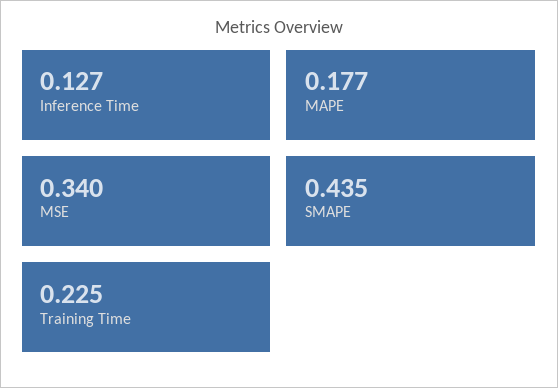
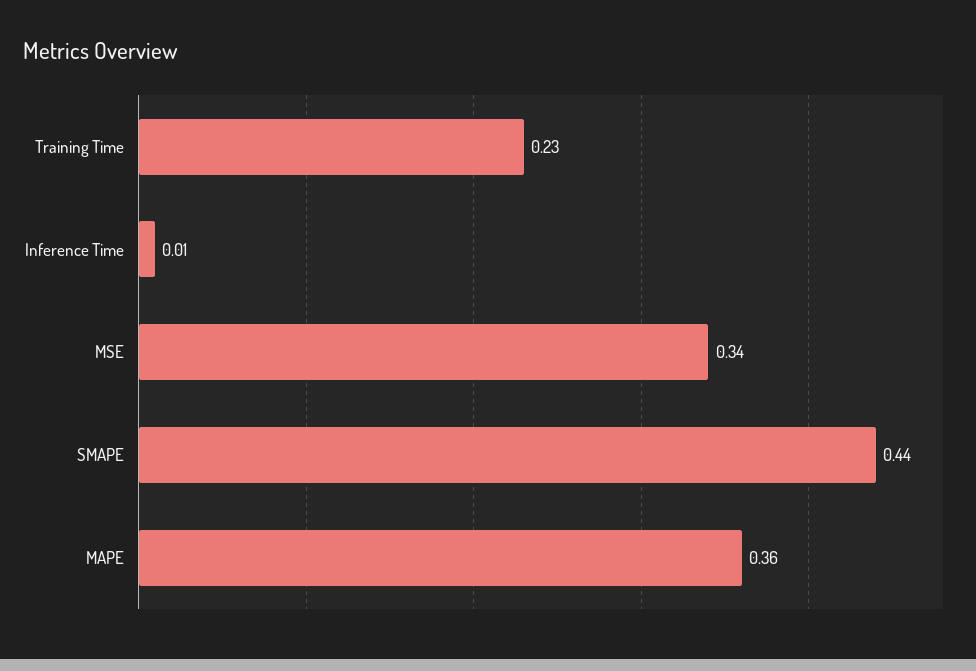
  {
-   "Inference Time": 0.127,
+   "Inference Time": 0.01,
-   "MAPE": 0.177,
+   "MAPE": 0.36,
    "MSE": 0.34,
    "SMAPE": 0.435,
    "Training Time": 0.225
  }

